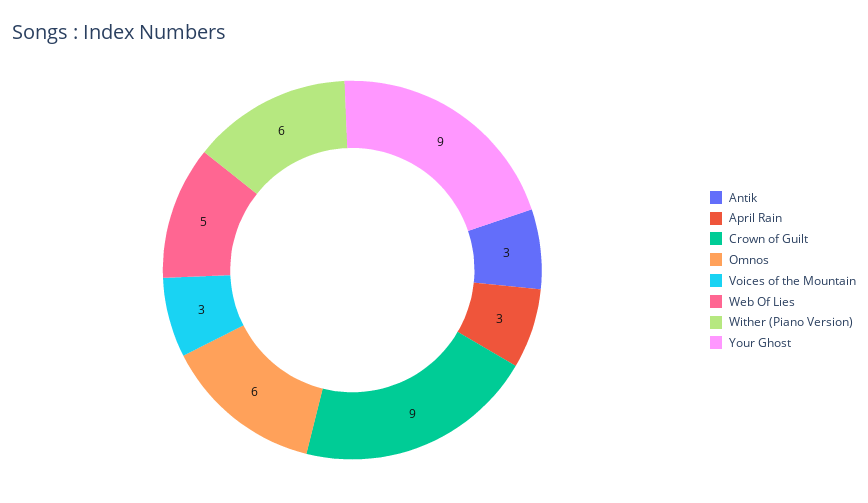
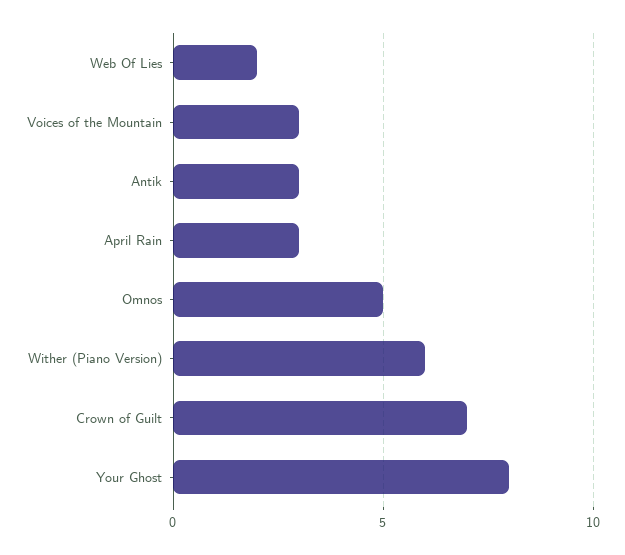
  {
    "Antik": 3,
    "April Rain": 3,
-   "Crown of Guilt": 9,
+   "Crown of Guilt": 7,
-   "Omnos": 6,
+   "Omnos": 5,
    "Voices of the Mountain": 3,
-   "Web Of Lies": 5,
+   "Web Of Lies": 2,
    "Wither (Piano Version)": 6,
-   "Your Ghost": 9
+   "Your Ghost": 8
  }

